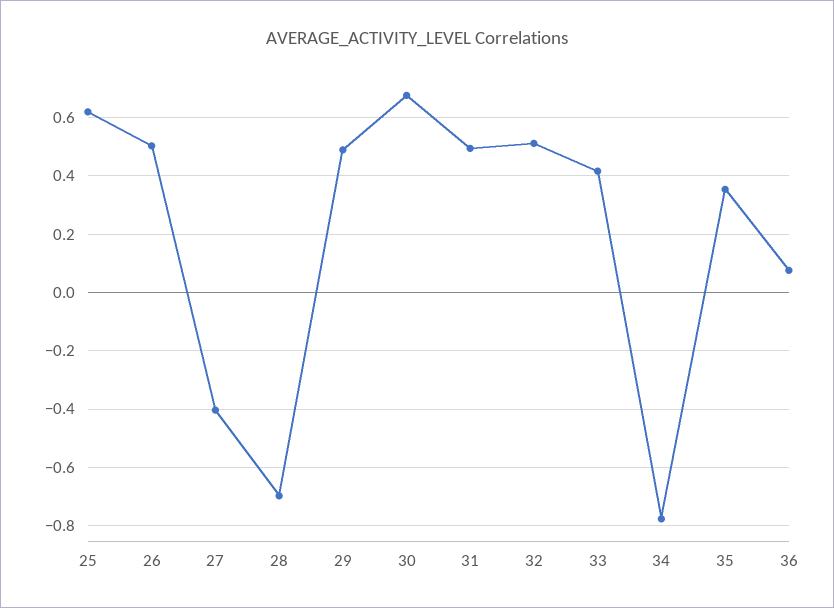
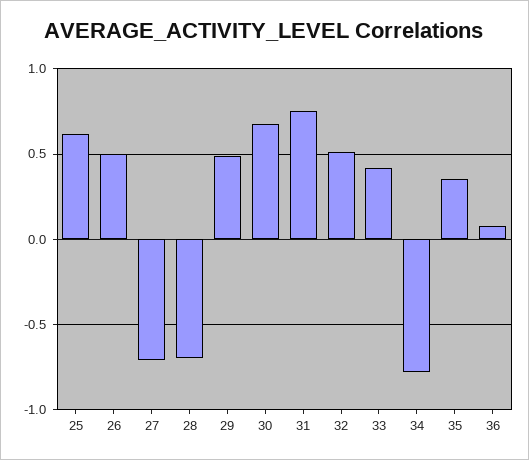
  {
    "25": 0.625,
    "26": 0.5,
-   "27": -0.4,
+   "27": -0.7,
    "28": -0.7,
    "29": 0.5,
    "30": 0.675,
-   "31": 0.5,
+   "31": 0.75,
    "32": 0.5,
    "33": 0.425,
    "34": -0.775,
    "35": 0.35,
    "36": 0.075
  }

